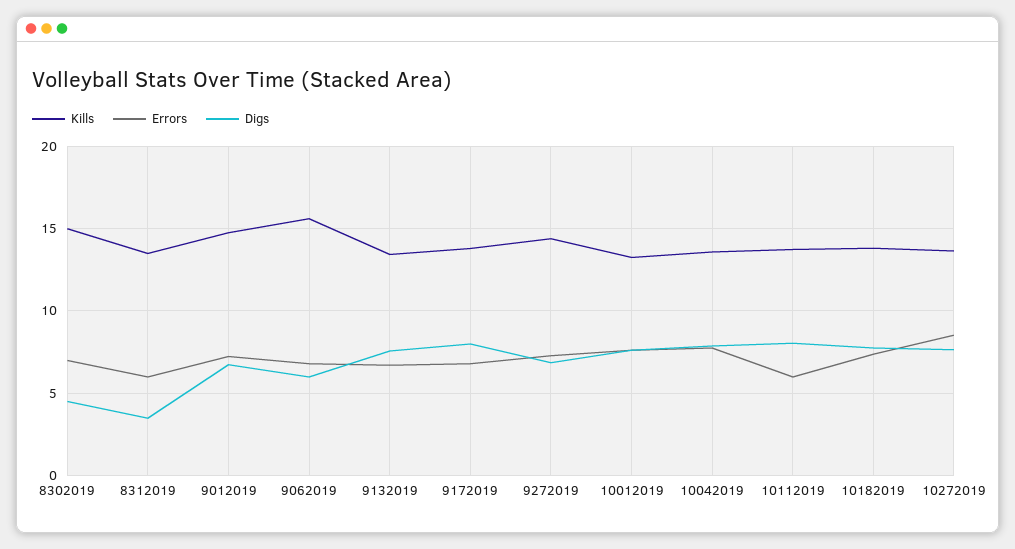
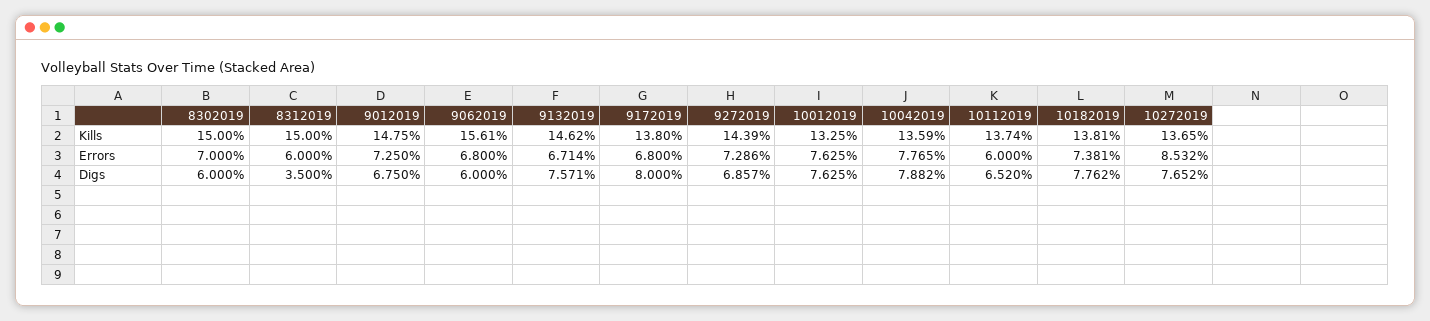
  {
    "Kills": {
      "8302019": 15,
-     "8312019": 13.5,
+     "8312019": 15,
      "9012019": 14.75,
      "9062019": 15.61,
-     "9132019": 13.5,
+     "9132019": 14.62,
      "9172019": 13.8,
      "9272019": 14.39,
      "10012019": 13.25,
      "10042019": 13.59,
      "10112019": 13.74,
      "10182019": 13.81,
      "10272019": 13.65
    },
    "Errors": {
      "8302019": 7,
      "8312019": 6,
      "9012019": 7.25,
      "9062019": 6.8,
      "9132019": 6.714,
      "9172019": 6.8,
      "9272019": 7.286,
      "10012019": 7.625,
      "10042019": 7.765,
      "10112019": 6,
      "10182019": 7.381,
      "10272019": 8.532
    },
    "Digs": {
-     "8302019": 4.5,
+     "8302019": 6,
      "8312019": 3.5,
      "9012019": 6.75,
      "9062019": 6,
      "9132019": 7.571,
      "9172019": 8,
      "9272019": 6.857,
      "10012019": 7.625,
      "10042019": 7.882,
-     "10112019": 8,
+     "10112019": 6.52,
      "10182019": 7.762,
      "10272019": 7.652
    }
  }

